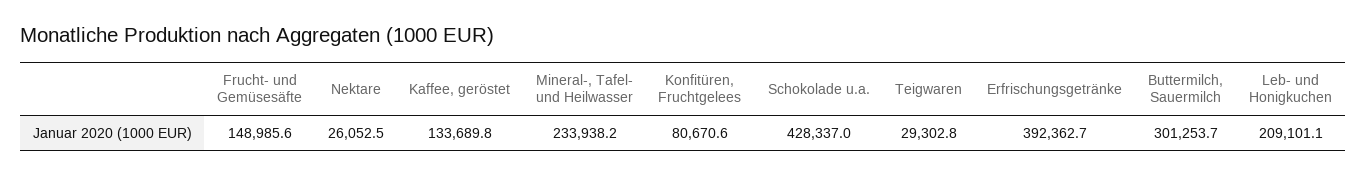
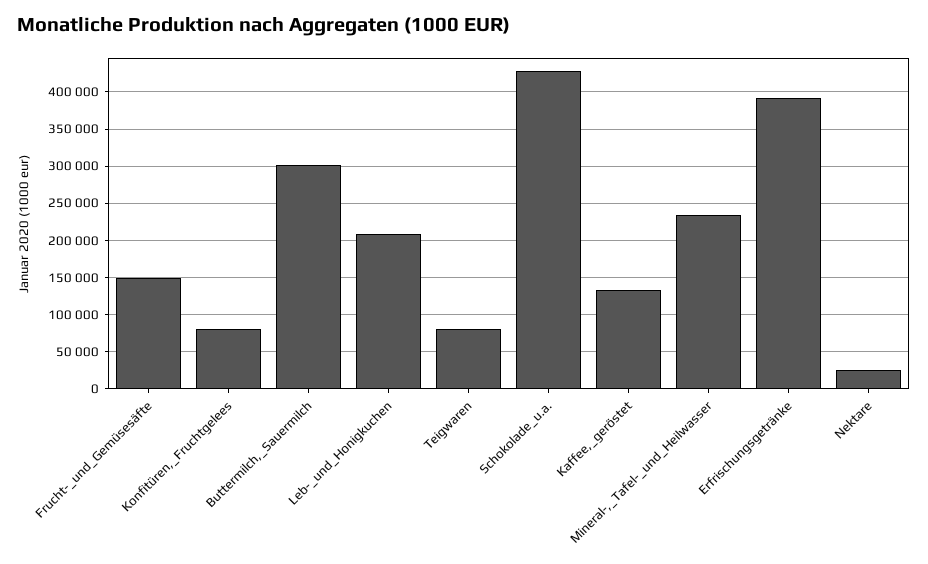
  {
    "Frucht- und Gemüsesäfte": 148985.6,
    "Nektare": 26052.5,
    "Kaffee, geröstet": 133689.8,
    "Mineral-, Tafel- und Heilwasser": 233938.2,
    "Konfitüren, Fruchtgelees": 80670.6,
    "Schokolade u.a.": 428337,
-   "Teigwaren": 29302.8,
+   "Teigwaren": 80000,
    "Erfrischungsgetränke": 392362.7,
    "Buttermilch, Sauermilch": 301253.7,
    "Leb- und Honigkuchen": 209101.1
  }

